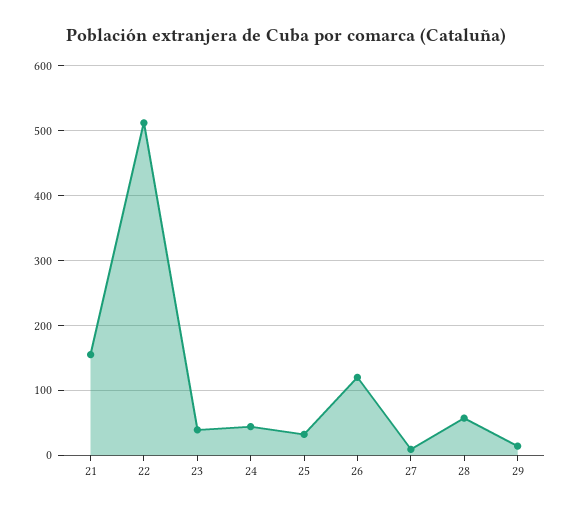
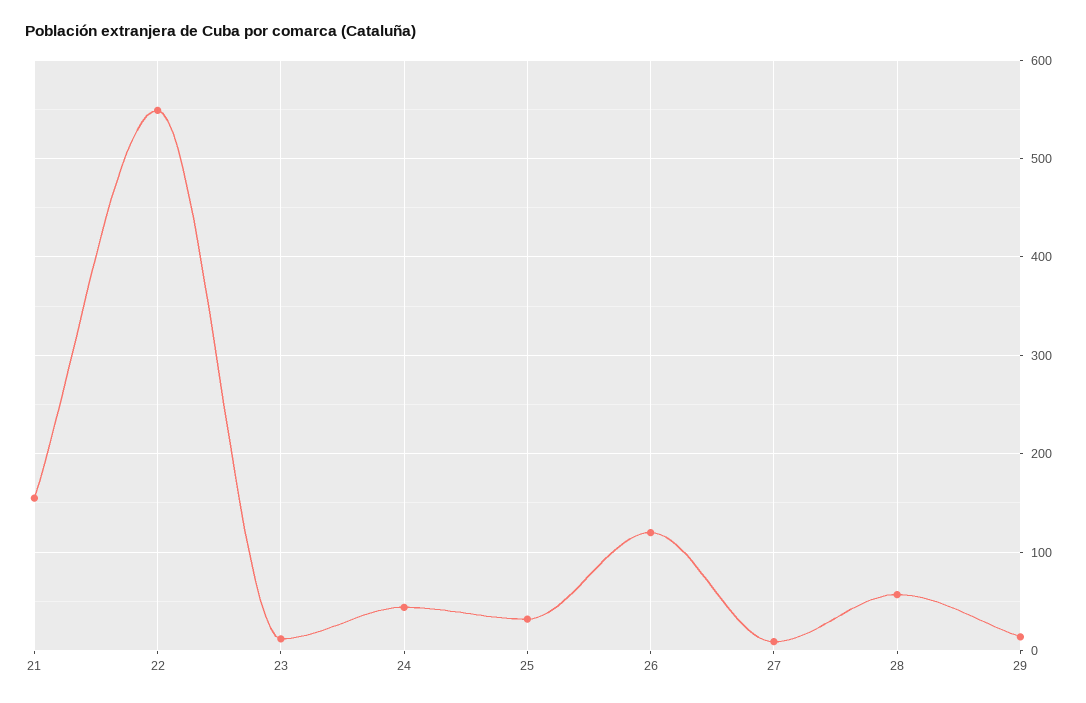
  {
    "21": 160,
-   "22": 510,
+   "22": 550,
-   "23": 40,
+   "23": 10,
    "24": 40,
    "25": 30,
    "26": 120,
    "27": 10,
    "28": 60,
    "29": 10
  }

